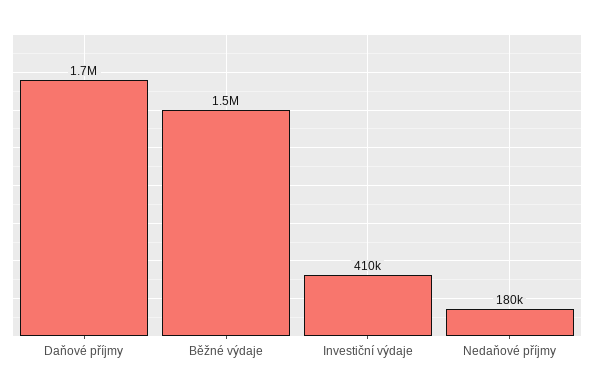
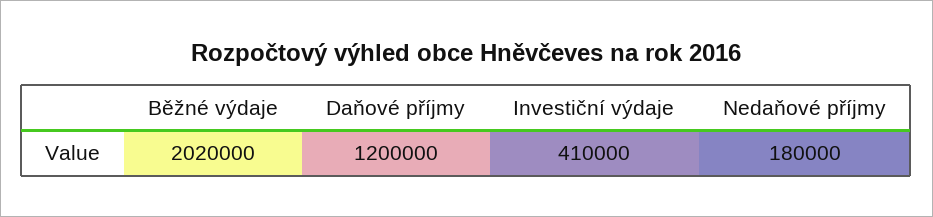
  {
-   "Daňové příjmy": 1700000,
+   "Daňové příjmy": 1200000,
-   "Běžné výdaje": 1500000,
+   "Běžné výdaje": 2020000,
    "Investiční výdaje": 410000,
    "Nedaňové příjmy": 180000
  }

